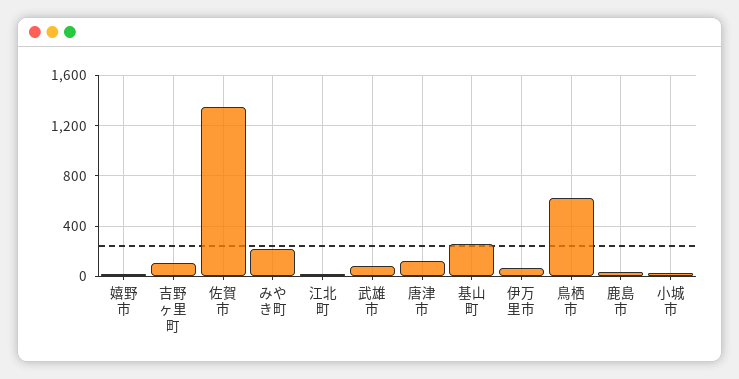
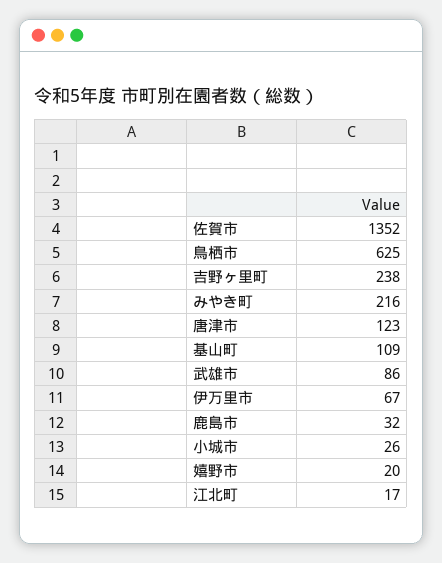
  {
    "嬉野市": 20,
-   "吉野ヶ里町": 100,
+   "吉野ヶ里町": 238,
    "佐賀市": 1352,
    "みやき町": 216,
    "江北町": 17,
    "武雄市": 86,
    "唐津市": 123,
-   "基山町": 250,
+   "基山町": 109,
    "伊万里市": 67,
    "鳥栖市": 625,
    "鹿島市": 32,
    "小城市": 26
  }

